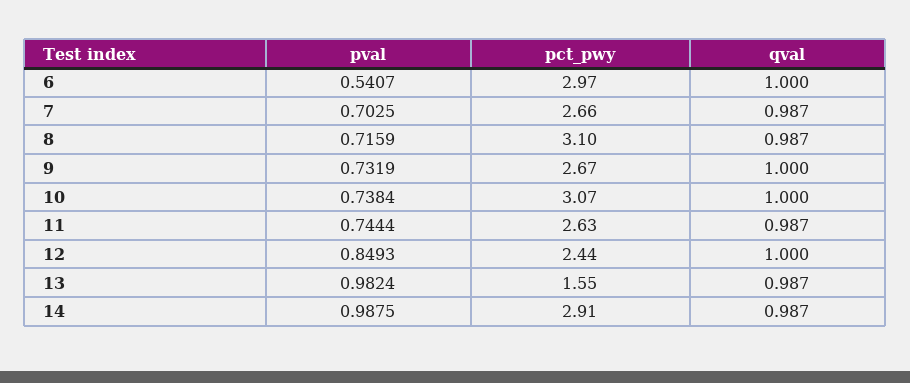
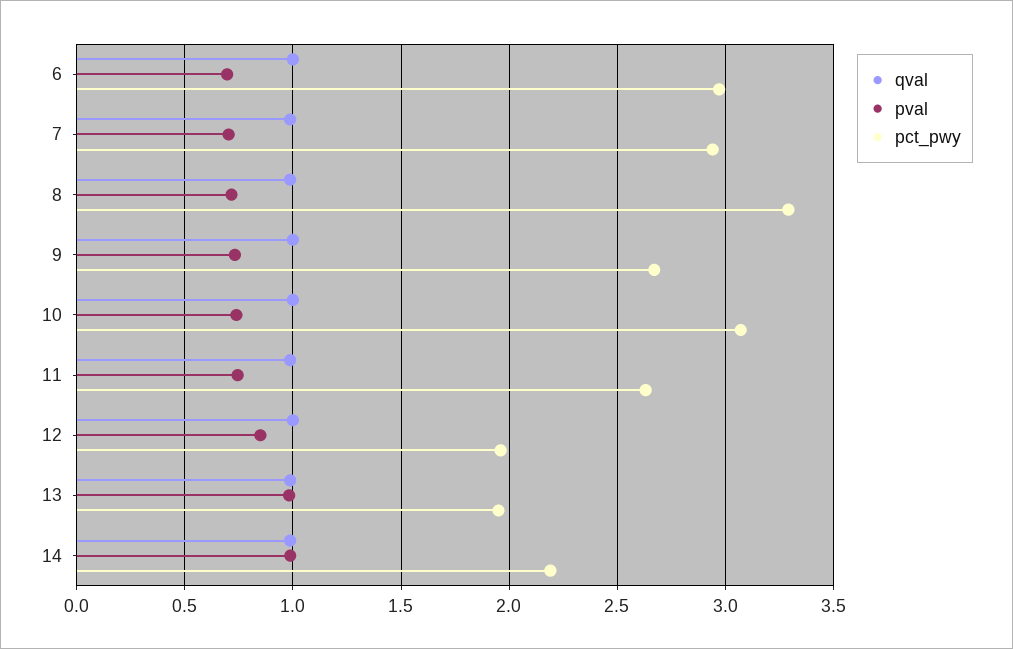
  {
    "pval": {
-     "6": 0.5407,
+     "6": 0.7,
      "7": 0.7025,
      "8": 0.7159,
      "9": 0.7319,
      "10": 0.7384,
      "11": 0.7444,
      "12": 0.8493,
      "13": 0.9824,
      "14": 0.9875
    },
    "pct_pwy": {
      "6": 2.97,
-     "7": 2.66,
+     "7": 2.95,
-     "8": 3.1,
+     "8": 3.3,
      "9": 2.67,
      "10": 3.07,
      "11": 2.63,
-     "12": 2.44,
+     "12": 1.95,
-     "13": 1.55,
+     "13": 1.95,
-     "14": 2.91
+     "14": 2.2
    },
    "qval": {
      "6": 1,
      "7": 0.987,
      "8": 0.987,
      "9": 1,
      "10": 1,
      "11": 0.987,
      "12": 1,
      "13": 0.987,
      "14": 0.987
    }
  }

